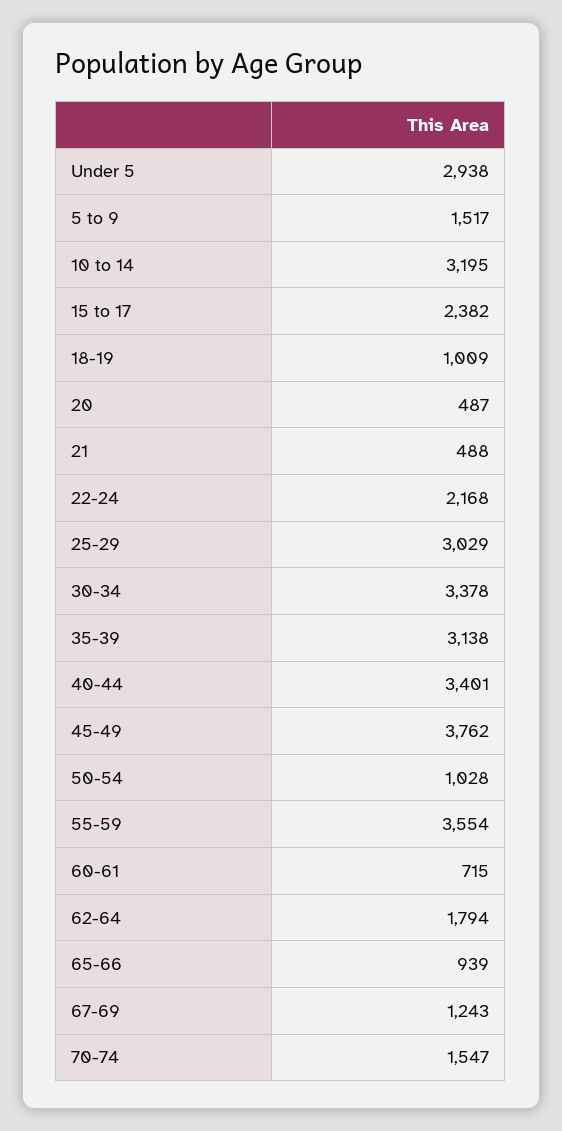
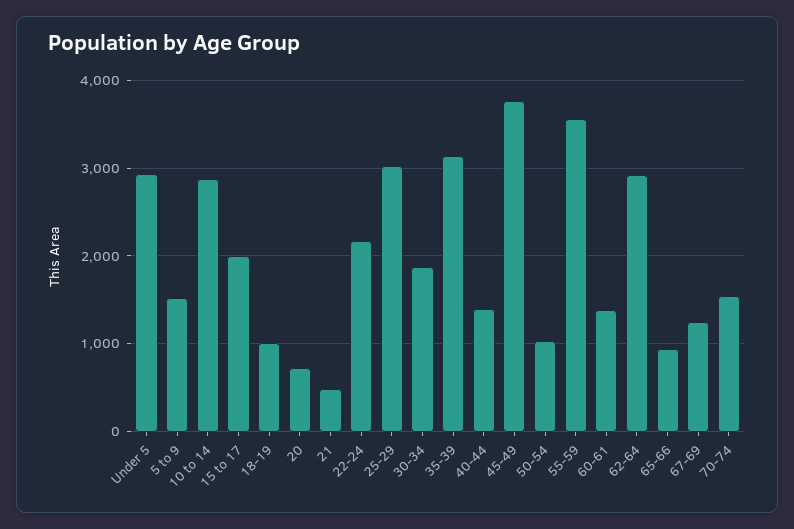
  {
    "Under 5": 2938,
    "5 to 9": 1517,
-   "10 to 14": 3195,
+   "10 to 14": 2900,
-   "15 to 17": 2382,
+   "15 to 17": 2000,
    "18-19": 1009,
-   "20": 487,
+   "20": 700,
    "21": 488,
    "22-24": 2168,
    "25-29": 3029,
-   "30-34": 3378,
+   "30-34": 1900,
    "35-39": 3138,
-   "40-44": 3401,
+   "40-44": 1400,
    "45-49": 3762,
    "50-54": 1028,
    "55-59": 3554,
-   "60-61": 715,
+   "60-61": 1400,
-   "62-64": 1794,
+   "62-64": 2900,
    "65-66": 939,
    "67-69": 1243,
    "70-74": 1547
  }

